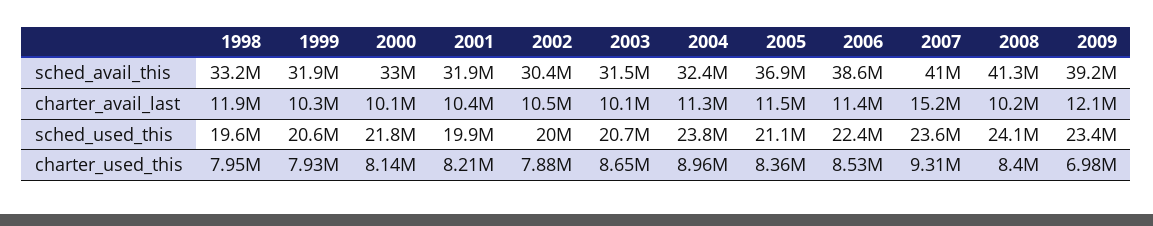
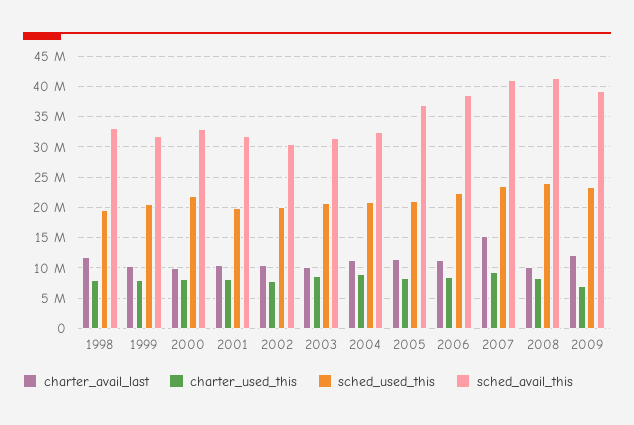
  {
    "sched_avail_this": {
      "1998": 33200000,
      "1999": 31900000,
      "2000": 33000000,
      "2001": 31900000,
      "2002": 30400000,
      "2003": 31500000,
      "2004": 32400000,
      "2005": 36900000,
      "2006": 38600000,
      "2007": 41000000,
      "2008": 41300000,
      "2009": 39200000
    },
    "charter_avail_last": {
      "1998": 11900000,
      "1999": 10300000,
      "2000": 10100000,
      "2001": 10400000,
      "2002": 10500000,
      "2003": 10100000,
      "2004": 11300000,
      "2005": 11500000,
      "2006": 11400000,
      "2007": 15200000,
      "2008": 10200000,
      "2009": 12100000
    },
    "sched_used_this": {
      "1998": 19600000,
      "1999": 20600000,
      "2000": 21800000,
      "2001": 19900000,
      "2002": 20000000,
      "2003": 20700000,
-     "2004": 23800000,
+     "2004": 21000000,
      "2005": 21100000,
      "2006": 22400000,
      "2007": 23600000,
      "2008": 24100000,
      "2009": 23400000
    },
    "charter_used_this": {
      "1998": 7950000,
      "1999": 7930000,
      "2000": 8140000,
      "2001": 8210000,
      "2002": 7880000,
      "2003": 8650000,
      "2004": 8960000,
      "2005": 8360000,
      "2006": 8530000,
      "2007": 9310000,
      "2008": 8400000,
      "2009": 6980000
    }
  }

